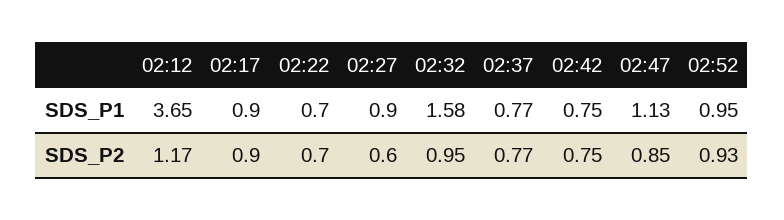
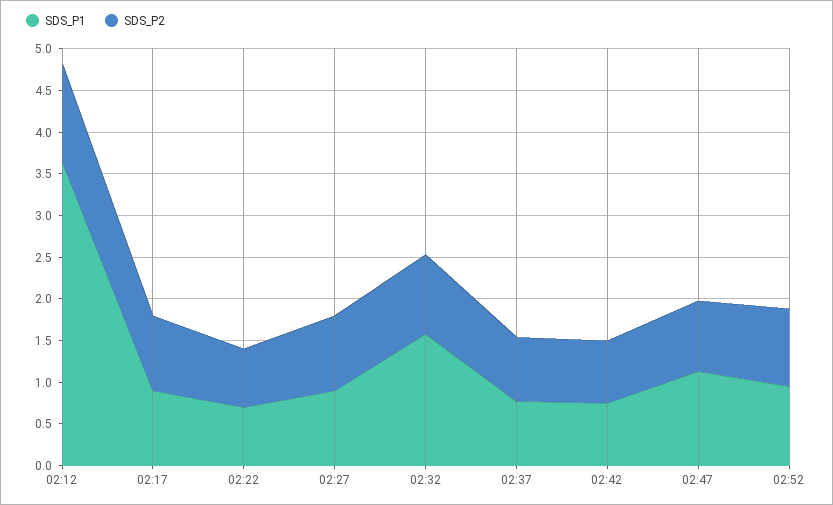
  {
    "SDS_P1": {
      "02:12": 3.65,
      "02:17": 0.9,
      "02:22": 0.7,
      "02:27": 0.9,
      "02:32": 1.58,
      "02:37": 0.77,
      "02:42": 0.75,
      "02:47": 1.13,
      "02:52": 0.95
    },
    "SDS_P2": {
      "02:12": 1.17,
      "02:17": 0.9,
      "02:22": 0.7,
-     "02:27": 0.6,
+     "02:27": 0.9,
      "02:32": 0.95,
      "02:37": 0.77,
      "02:42": 0.75,
      "02:47": 0.85,
      "02:52": 0.93
    }
  }

